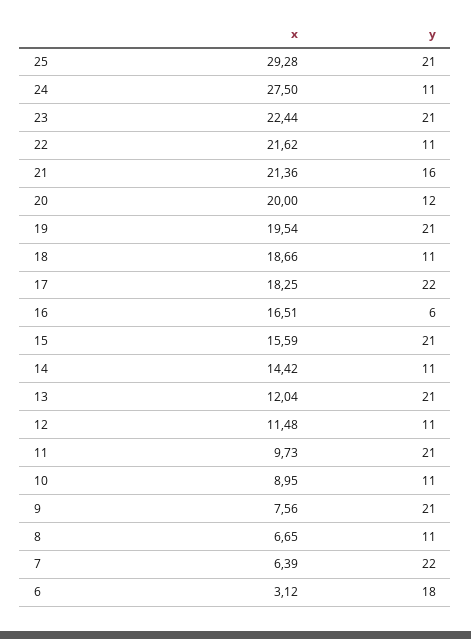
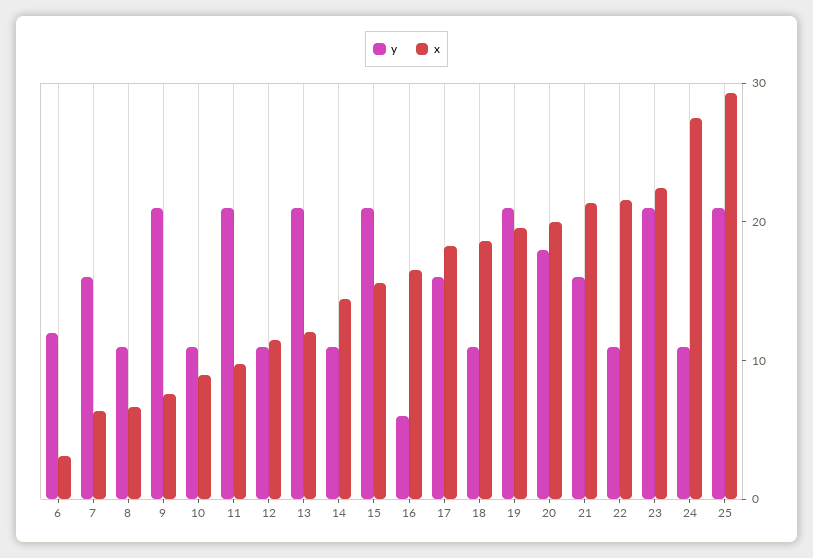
  {
    "x": {
      "25": 29.28,
      "24": 27.5,
      "23": 22.44,
      "22": 21.62,
      "21": 21.36,
      "20": 20,
      "19": 19.54,
      "18": 18.66,
      "17": 18.25,
      "16": 16.51,
      "15": 15.59,
      "14": 14.42,
      "13": 12.04,
      "12": 11.48,
      "11": 9.73,
      "10": 8.95,
      "9": 7.56,
      "8": 6.65,
      "7": 6.39,
      "6": 3.12
    },
    "y": {
      "25": 21,
      "24": 11,
      "23": 21,
      "22": 11,
      "21": 16,
-     "20": 12,
+     "20": 18,
      "19": 21,
      "18": 11,
-     "17": 22,
+     "17": 16,
      "16": 6,
      "15": 21,
      "14": 11,
      "13": 21,
      "12": 11,
      "11": 21,
      "10": 11,
      "9": 21,
      "8": 11,
-     "7": 22,
+     "7": 16,
-     "6": 18
+     "6": 12
    }
  }

